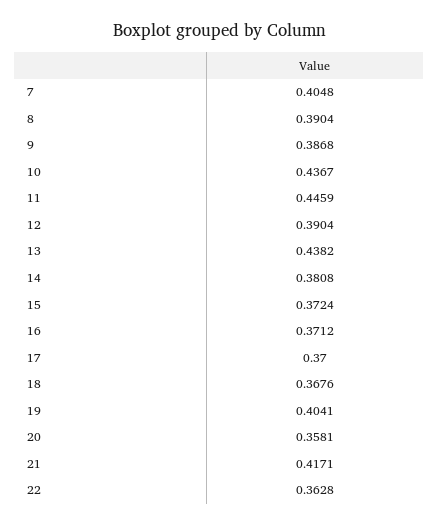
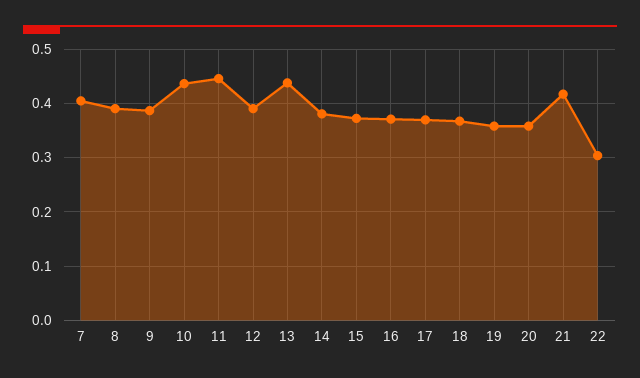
  {
    "7": 0.4048,
    "8": 0.3904,
    "9": 0.3868,
    "10": 0.4367,
    "11": 0.4459,
    "12": 0.3904,
    "13": 0.4382,
    "14": 0.3808,
    "15": 0.3724,
    "16": 0.3712,
    "17": 0.37,
    "18": 0.3676,
-   "19": 0.4041,
+   "19": 0.36,
    "20": 0.3581,
    "21": 0.4171,
-   "22": 0.3628
+   "22": 0.3
  }

